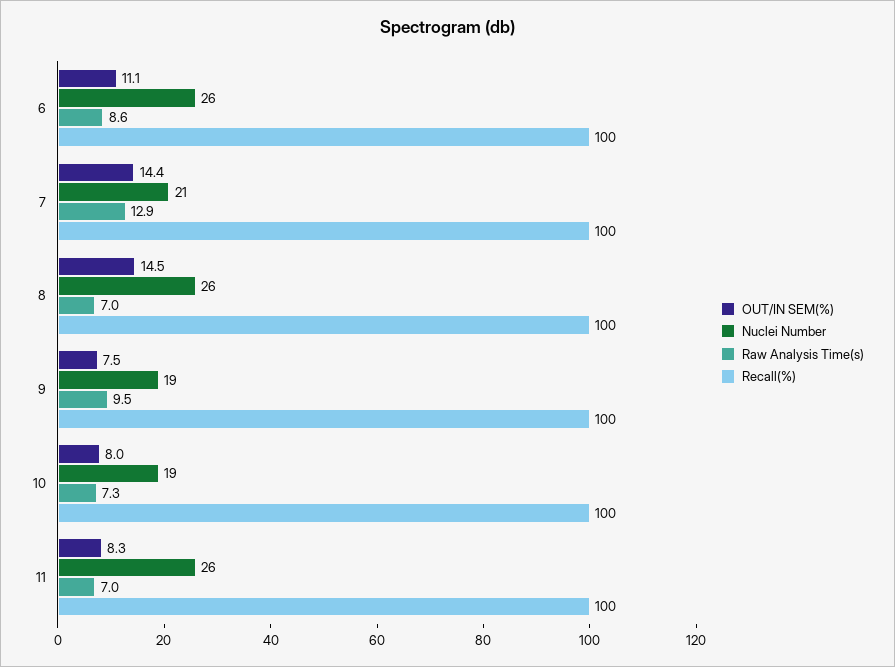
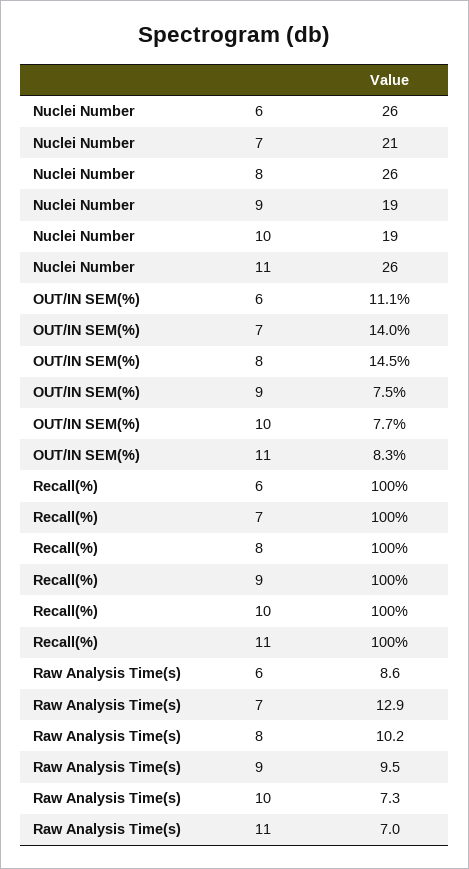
  {
    "OUT/IN SEM(%)": {
      "6": 11.1,
-     "7": 14.4,
+     "7": 14,
      "8": 14.5,
      "9": 7.5,
-     "10": 8,
+     "10": 7.7,
      "11": 8.3
    },
    "Nuclei Number": {
      "6": 26,
      "7": 21,
      "8": 26,
      "9": 19,
      "10": 19,
      "11": 26
    },
    "Raw Analysis Time(s)": {
      "6": 8.6,
      "7": 12.9,
-     "8": 7,
+     "8": 10.2,
      "9": 9.5,
      "10": 7.3,
      "11": 7
    },
    "Recall(%)": {
      "6": 100,
      "7": 100,
      "8": 100,
      "9": 100,
      "10": 100,
      "11": 100
    }
  }

